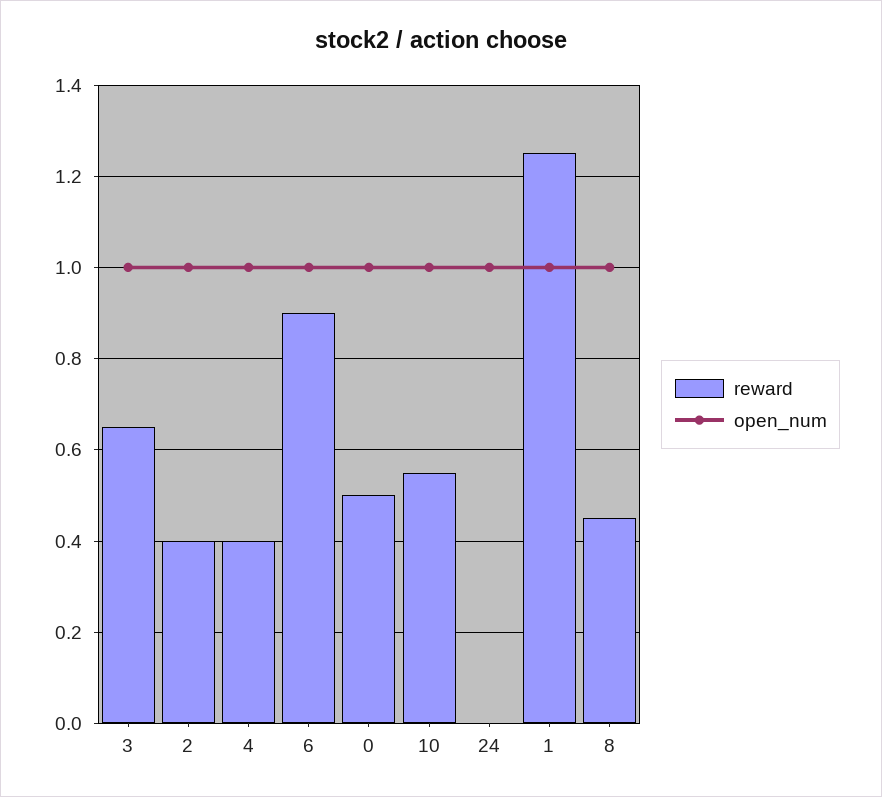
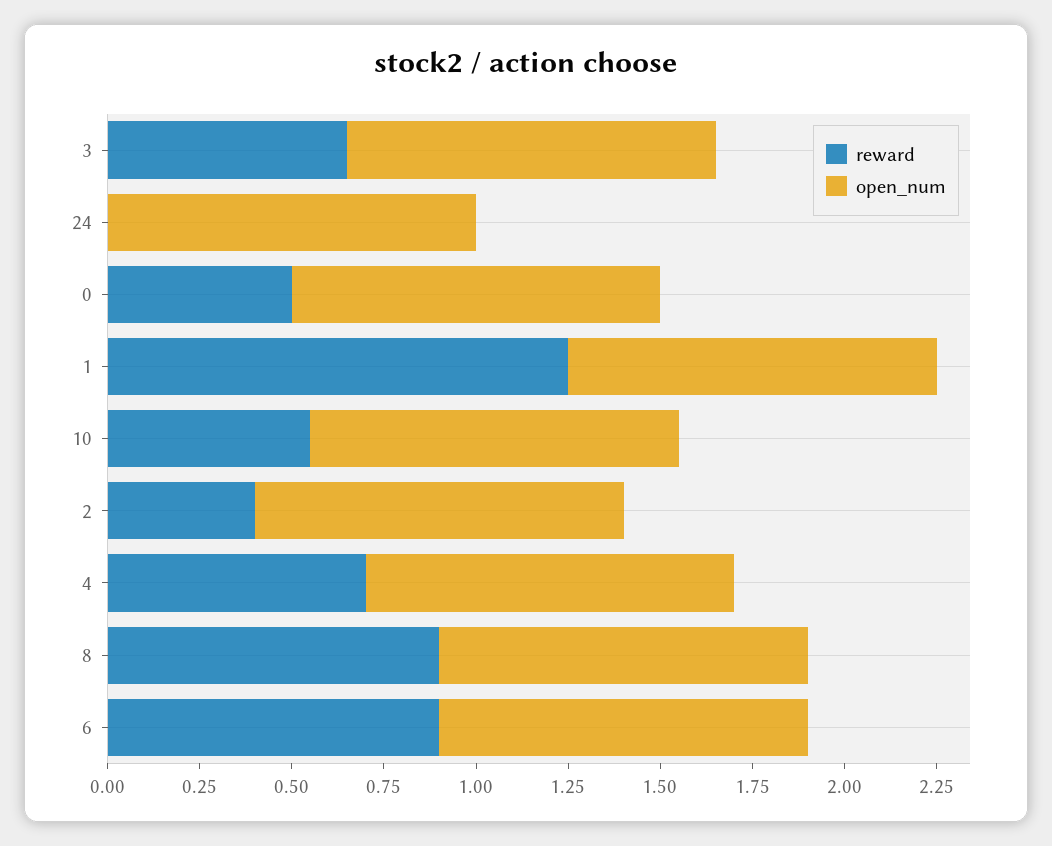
  {
    "reward": {
      "3": 0.65,
      "2": 0.4,
-     "4": 0.4,
+     "4": 0.7,
      "6": 0.9,
      "0": 0.5,
      "10": 0.55,
      "24": 0,
      "1": 1.25,
-     "8": 0.45
+     "8": 0.9
    },
    "open_num": {
      "3": 1,
      "2": 1,
      "4": 1,
      "6": 1,
      "0": 1,
      "10": 1,
      "24": 1,
      "1": 1,
      "8": 1
    }
  }

